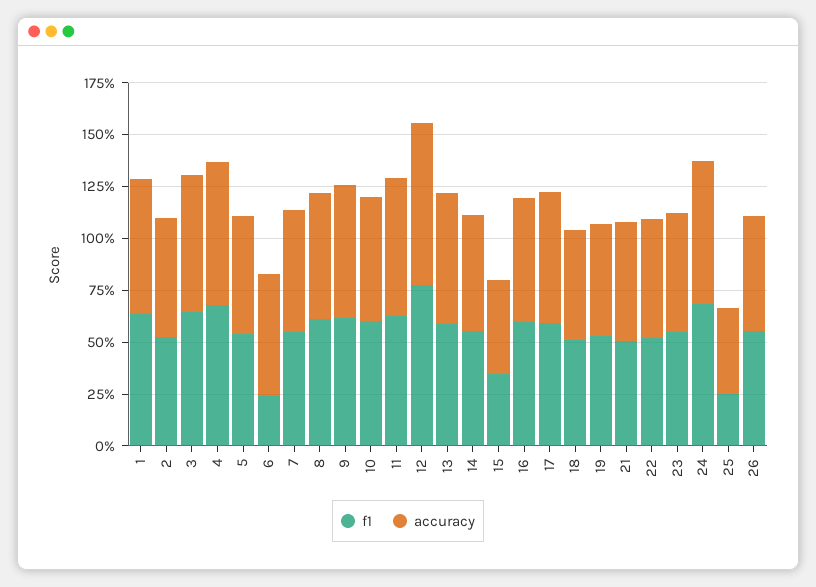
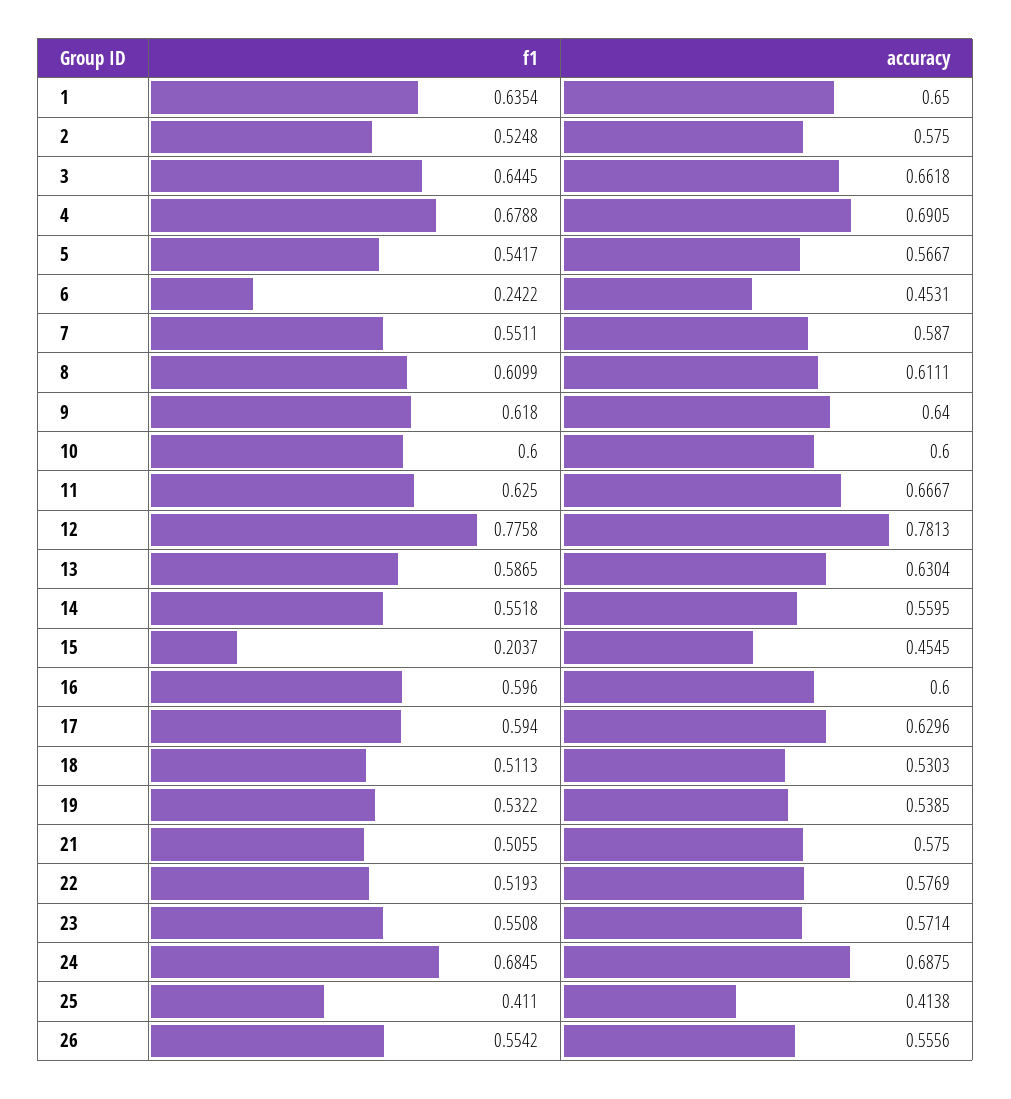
  {
    "f1": {
      "1": 0.6354,
      "2": 0.5248,
      "3": 0.6445,
      "4": 0.6788,
      "5": 0.5417,
      "6": 0.2422,
      "7": 0.5511,
      "8": 0.6099,
      "9": 0.618,
      "10": 0.6,
      "11": 0.625,
      "12": 0.7758,
      "13": 0.5865,
      "14": 0.5518,
-     "15": 0.35,
+     "15": 0.2037,
      "16": 0.596,
      "17": 0.594,
      "18": 0.5113,
      "19": 0.5322,
      "21": 0.5055,
      "22": 0.5193,
      "23": 0.5508,
      "24": 0.6845,
-     "25": 0.25,
+     "25": 0.411,
      "26": 0.5542
    },
    "accuracy": {
      "1": 0.65,
      "2": 0.575,
      "3": 0.6618,
      "4": 0.6905,
      "5": 0.5667,
-     "6": 0.6,
+     "6": 0.4531,
      "7": 0.587,
      "8": 0.6111,
      "9": 0.64,
      "10": 0.6,
      "11": 0.6667,
      "12": 0.7813,
      "13": 0.6304,
      "14": 0.5595,
      "15": 0.4545,
      "16": 0.6,
      "17": 0.6296,
      "18": 0.5303,
      "19": 0.5385,
      "21": 0.575,
      "22": 0.5769,
      "23": 0.5714,
      "24": 0.6875,
      "25": 0.4138,
      "26": 0.5556
    }
  }

